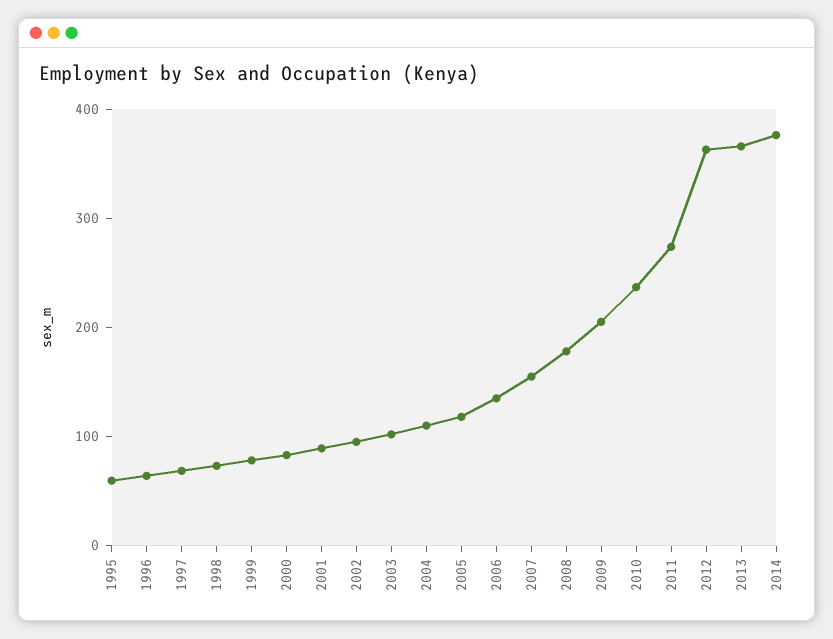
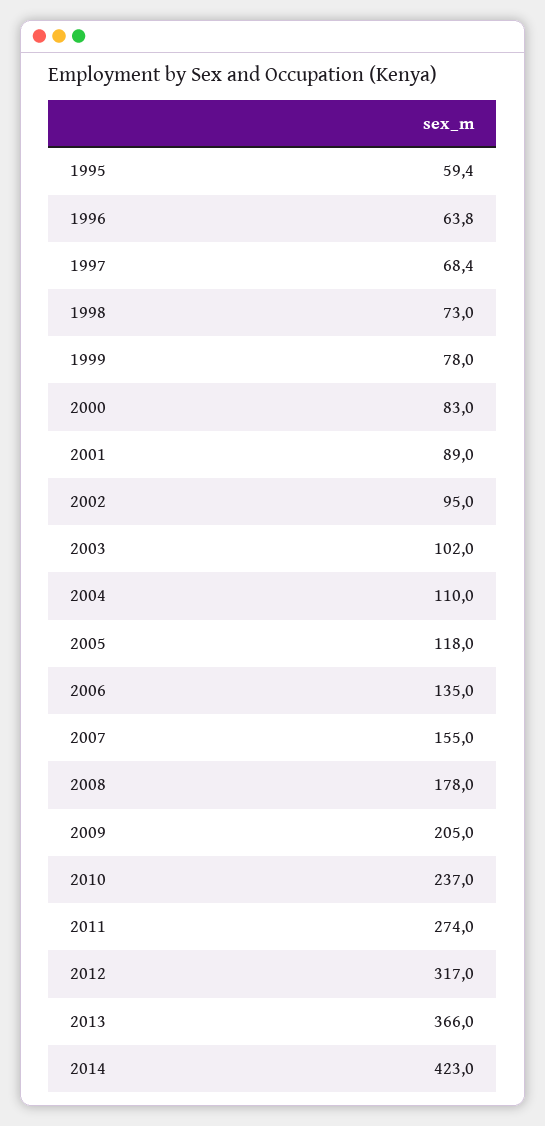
  {
    "1995": 59.4,
    "1996": 63.8,
    "1997": 68.4,
    "1998": 73,
    "1999": 78,
    "2000": 83,
    "2001": 89,
    "2002": 95,
    "2003": 102,
    "2004": 110,
    "2005": 118,
    "2006": 135,
    "2007": 155,
    "2008": 178,
    "2009": 205,
    "2010": 237,
    "2011": 274,
-   "2012": 360,
+   "2012": 317,
    "2013": 366,
-   "2014": 380
+   "2014": 423
  }

